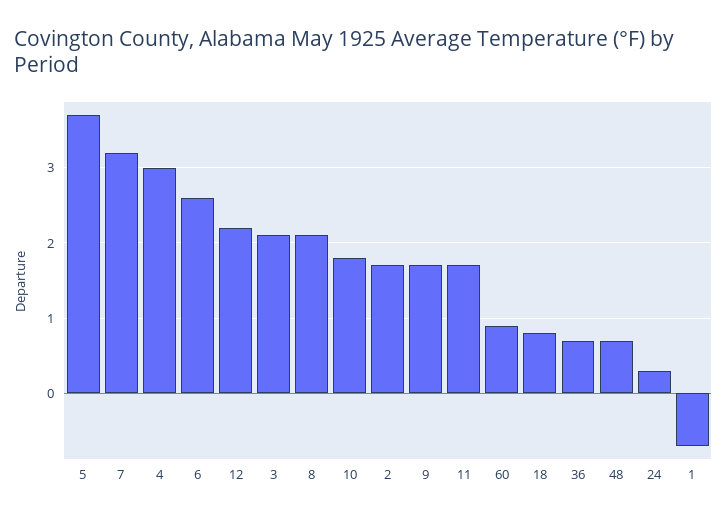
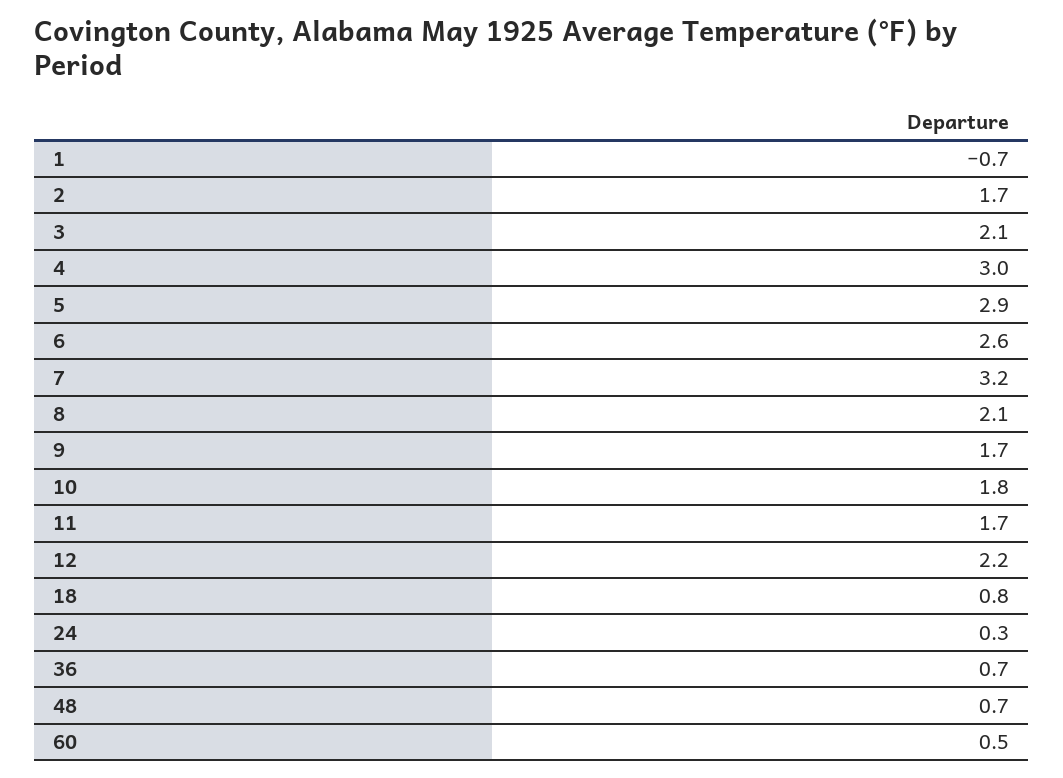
  {
-   "5": 3.7,
+   "5": 2.9,
    "7": 3.2,
    "4": 3,
    "6": 2.6,
    "12": 2.2,
    "3": 2.1,
    "8": 2.1,
    "10": 1.8,
    "2": 1.7,
    "9": 1.7,
    "11": 1.7,
-   "60": 0.9,
+   "60": 0.5,
    "18": 0.8,
    "36": 0.7,
    "48": 0.7,
    "24": 0.3,
    "1": -0.7
  }

